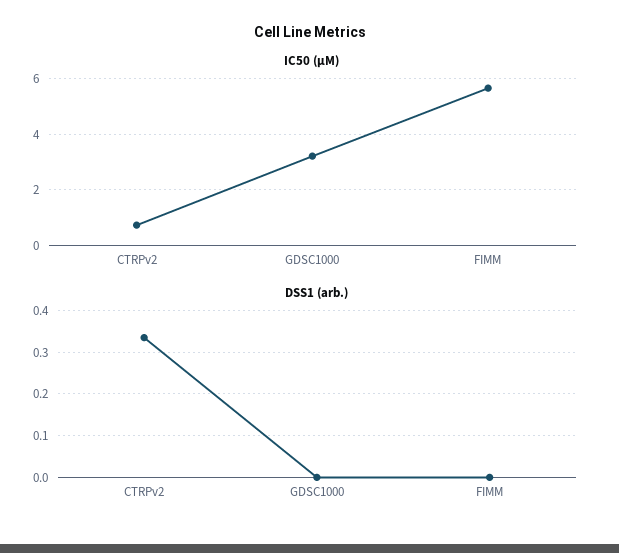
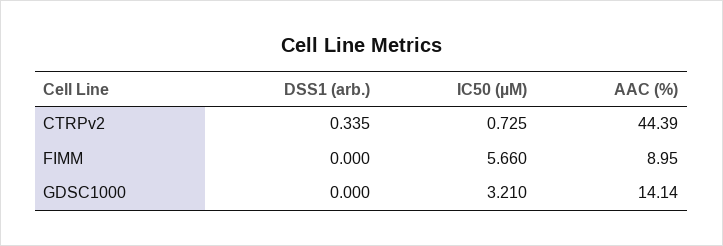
  {
    "IC50 (µM)": {
      "CTRPv2": 0.725,
      "GDSC1000": 3.21,
      "FIMM": 5.66
    },
    "DSS1 (arb.)": {
      "CTRPv2": 0.335,
      "GDSC1000": 0,
      "FIMM": 0
-   }
+   },
+   "AAC (%)": {
+     "CTRPv2": 44.39,
+     "FIMM": 8.95,
+     "GDSC1000": 14.14
+   }
  }

